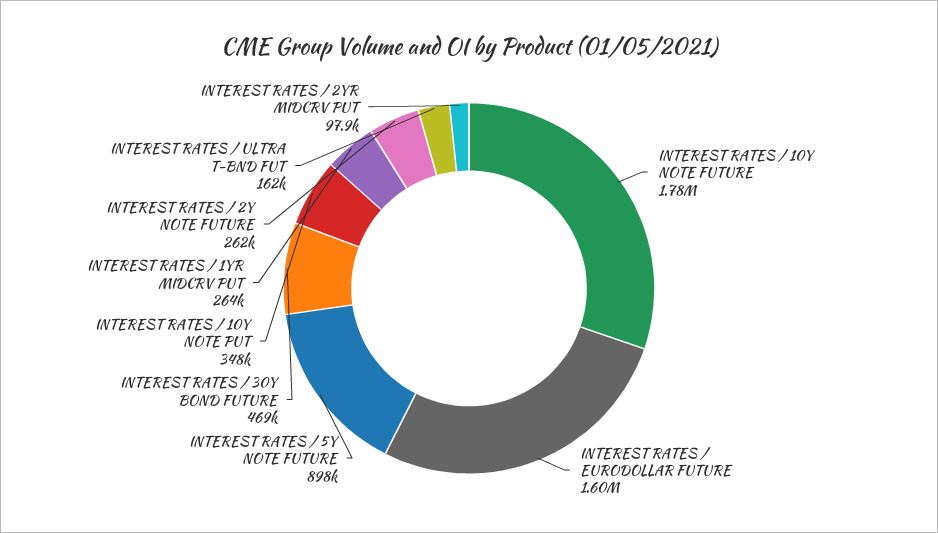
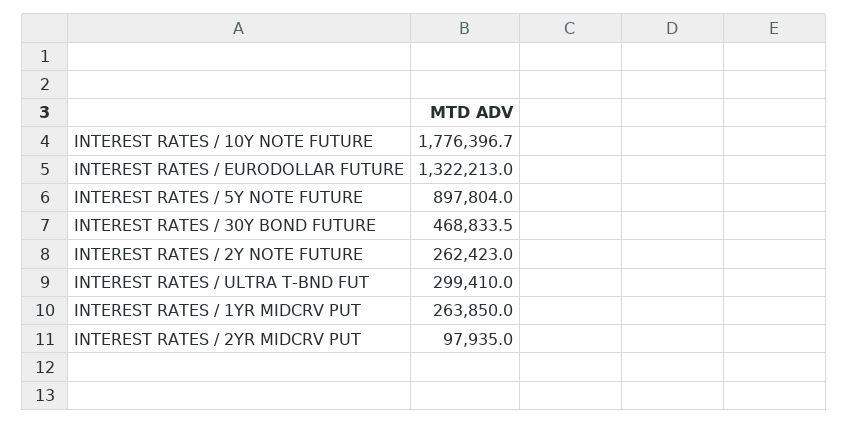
  {
    "INTEREST RATES / 10Y NOTE FUTURE": 1776396.7,
-   "INTEREST RATES / EURODOLLAR FUTURE": 1600000,
+   "INTEREST RATES / EURODOLLAR FUTURE": 1322213,
    "INTEREST RATES / 5Y NOTE FUTURE": 897804,
    "INTEREST RATES / 30Y BOND FUTURE": 468833.5,
-   "INTEREST RATES / 10Y NOTE PUT": 348000,
    "INTEREST RATES / 1YR MIDCRV PUT": 263850,
    "INTEREST RATES / 2Y NOTE FUTURE": 262423,
-   "INTEREST RATES / ULTRA T-BND FUT": 162000,
+   "INTEREST RATES / ULTRA T-BND FUT": 299410,
    "INTEREST RATES / 2YR MIDCRV PUT": 97935
  }

